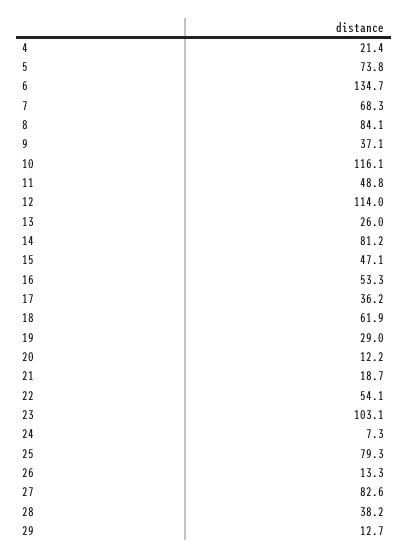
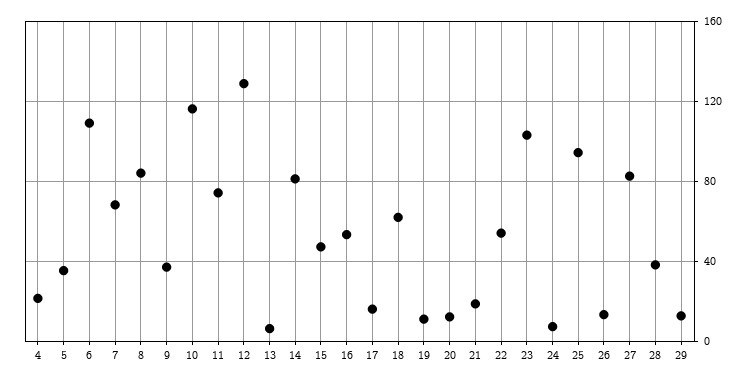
  {
    "4": 21.4,
-   "5": 73.8,
+   "5": 35,
-   "6": 134.7,
+   "6": 110,
    "7": 68.3,
    "8": 84.1,
    "9": 37.1,
    "10": 116.1,
-   "11": 48.8,
+   "11": 75,
-   "12": 114,
+   "12": 130,
-   "13": 26,
+   "13": 5,
    "14": 81.2,
    "15": 47.1,
    "16": 53.3,
-   "17": 36.2,
+   "17": 15,
    "18": 61.9,
-   "19": 29,
+   "19": 10,
    "20": 12.2,
    "21": 18.7,
    "22": 54.1,
    "23": 103.1,
    "24": 7.3,
-   "25": 79.3,
+   "25": 95,
    "26": 13.3,
    "27": 82.6,
    "28": 38.2,
    "29": 12.7
  }

